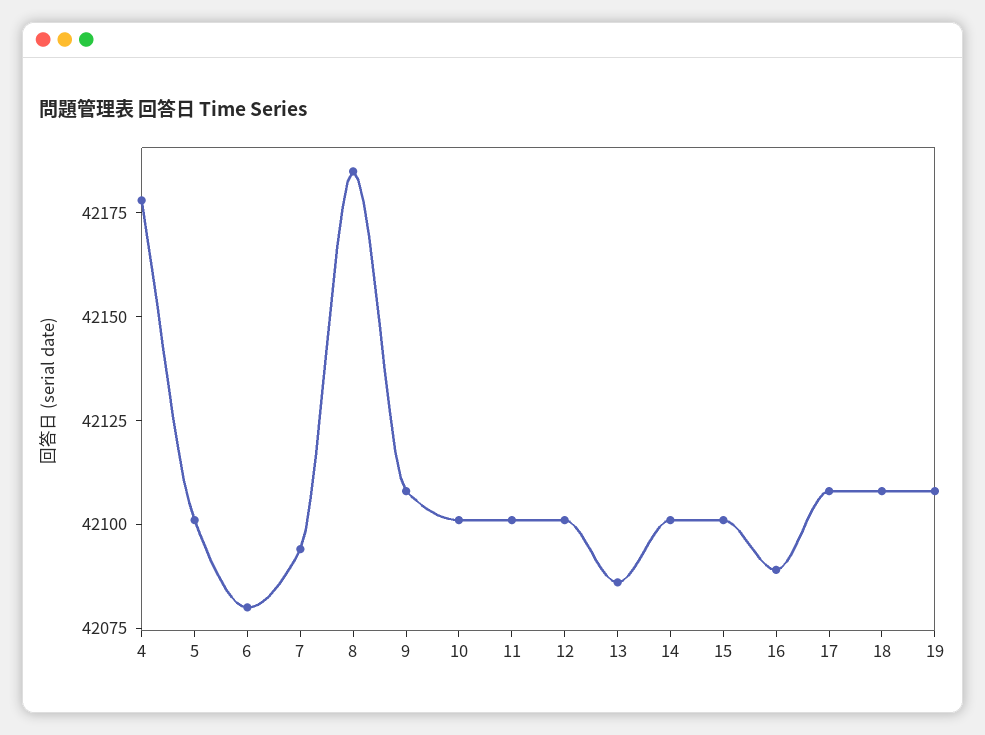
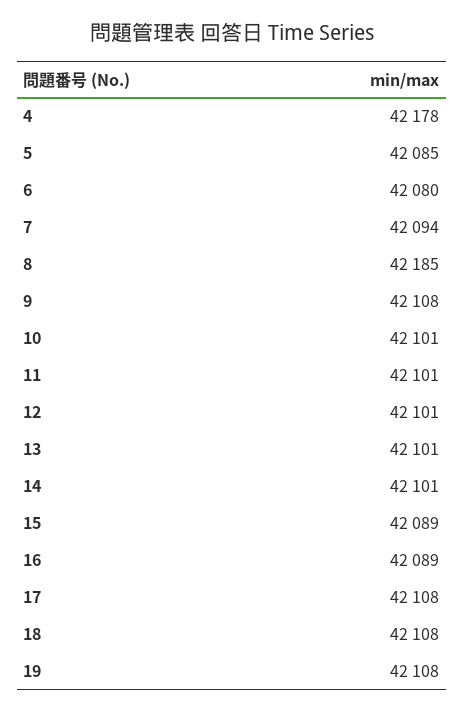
  {
    "4": 42178,
-   "5": 42100,
+   "5": 42085,
    "6": 42080,
    "7": 42094,
    "8": 42185,
    "9": 42108,
    "10": 42101,
    "11": 42101,
    "12": 42101,
-   "13": 42085,
+   "13": 42101,
    "14": 42101,
-   "15": 42100,
+   "15": 42089,
    "16": 42089,
    "17": 42108,
    "18": 42108,
    "19": 42108
  }

